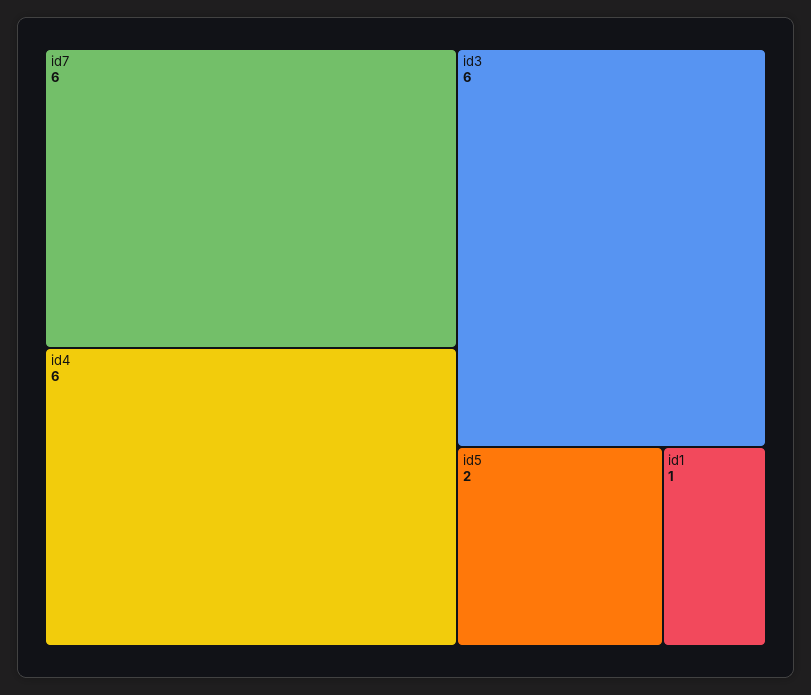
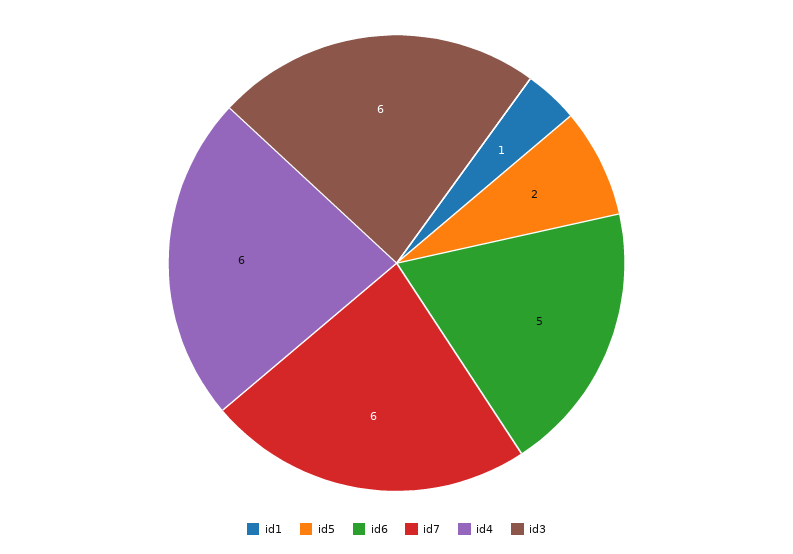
  {
    "id7": 6,
    "id4": 6,
    "id3": 6,
    "id5": 2,
-   "id1": 1
+   "id1": 1,
+   "id6": 5
  }

